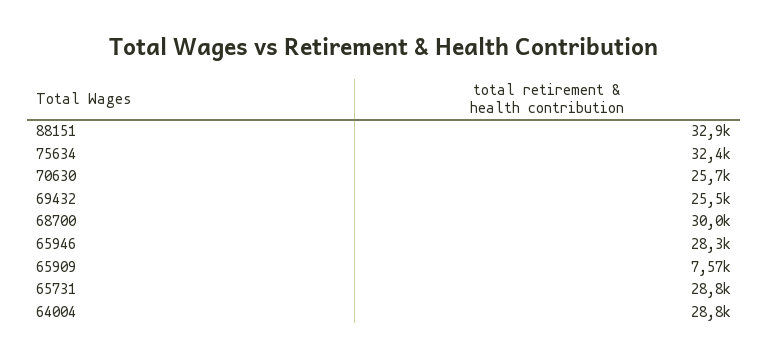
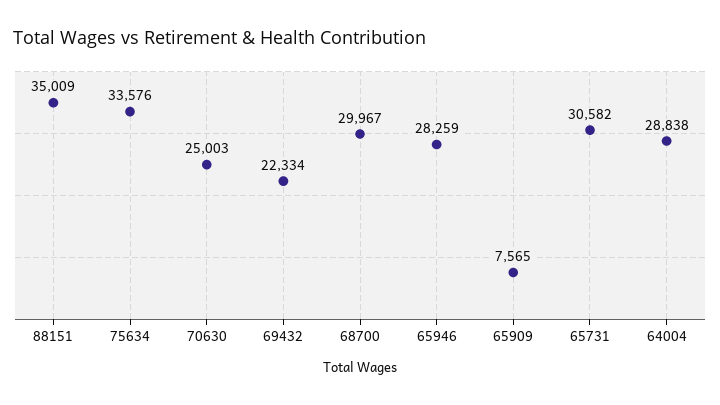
  {
-   "88151": 32900,
+   "88151": 35009,
-   "75634": 32400,
+   "75634": 33576,
-   "70630": 25700,
+   "70630": 25003,
-   "69432": 25500,
+   "69432": 22334,
    "68700": 29967,
    "65946": 28259,
    "65909": 7565,
-   "65731": 28800,
+   "65731": 30582,
    "64004": 28838
  }

